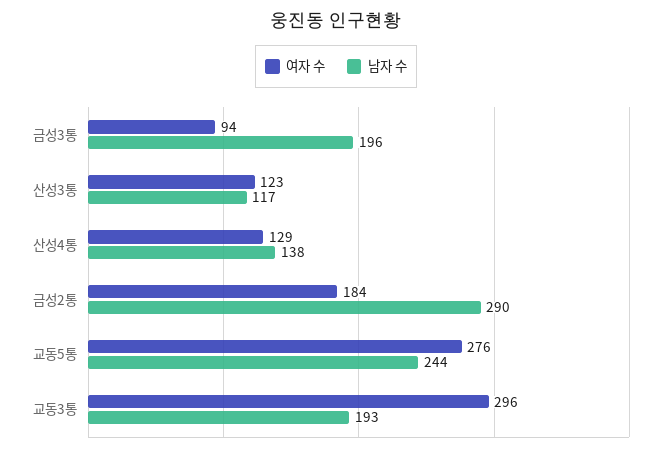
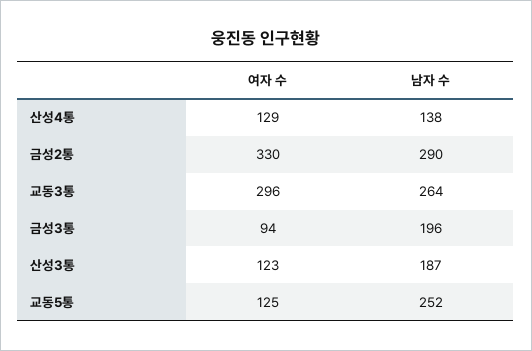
  {
    "여자 수": {
      "금성3통": 94,
      "산성3통": 123,
      "산성4통": 129,
-     "금성2통": 184,
+     "금성2통": 330,
-     "교동5통": 276,
+     "교동5통": 125,
      "교동3통": 296
    },
    "남자 수": {
      "금성3통": 196,
-     "산성3통": 117,
+     "산성3통": 187,
      "산성4통": 138,
      "금성2통": 290,
-     "교동5통": 244,
+     "교동5통": 252,
-     "교동3통": 193
+     "교동3통": 264
    }
  }

